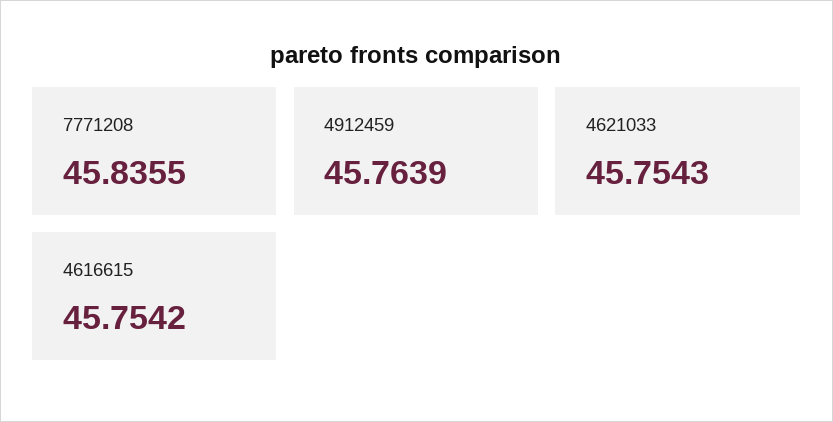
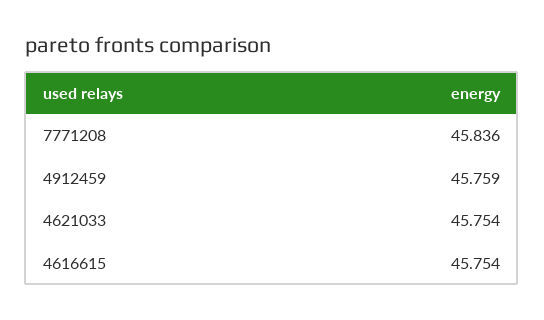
  {
    "7771208": 45.8355,
-   "4912459": 45.7639,
+   "4912459": 45.759,
    "4621033": 45.7543,
    "4616615": 45.7542
  }

